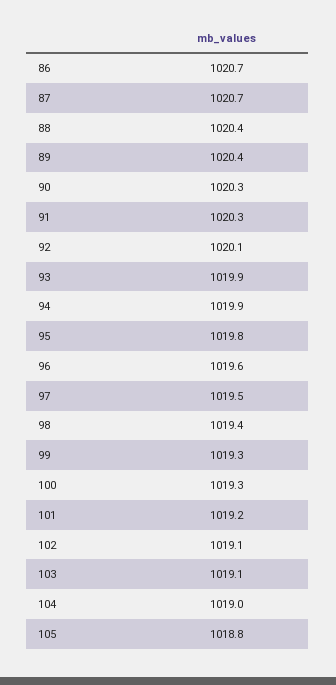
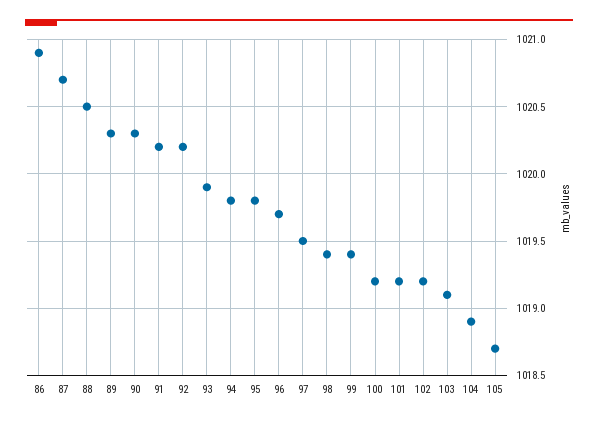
  {
-   "86": 1020.7,
+   "86": 1020.9,
    "87": 1020.7,
-   "88": 1020.4,
+   "88": 1020.5,
-   "89": 1020.4,
+   "89": 1020.3,
    "90": 1020.3,
-   "91": 1020.3,
+   "91": 1020.2,
-   "92": 1020.1,
+   "92": 1020.2,
    "93": 1019.9,
-   "94": 1019.9,
+   "94": 1019.8,
    "95": 1019.8,
-   "96": 1019.6,
+   "96": 1019.7,
    "97": 1019.5,
    "98": 1019.4,
-   "99": 1019.3,
+   "99": 1019.4,
-   "100": 1019.3,
+   "100": 1019.2,
    "101": 1019.2,
-   "102": 1019.1,
+   "102": 1019.2,
    "103": 1019.1,
-   "104": 1019,
+   "104": 1018.9,
-   "105": 1018.8
+   "105": 1018.7
  }

